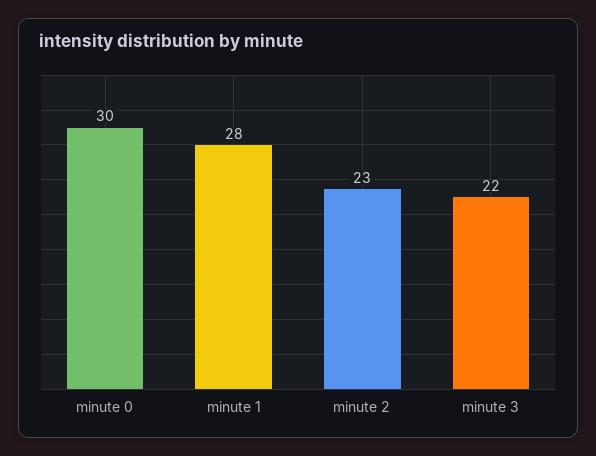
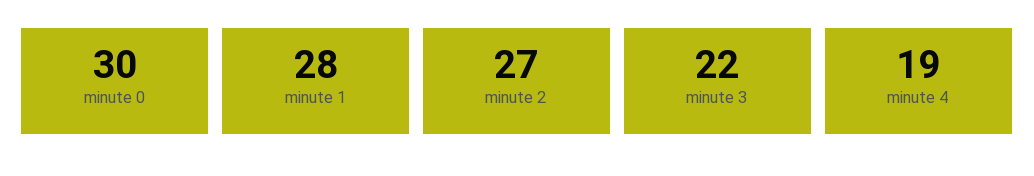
  {
    "minute 0": 30,
    "minute 1": 28,
-   "minute 2": 23,
+   "minute 2": 27,
-   "minute 3": 22
+   "minute 3": 22,
+   "minute 4": 19
  }

